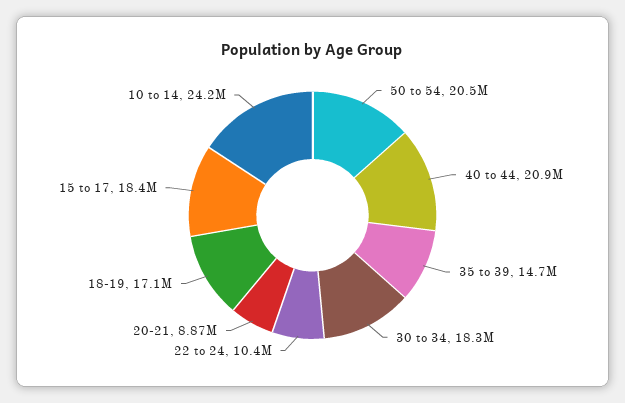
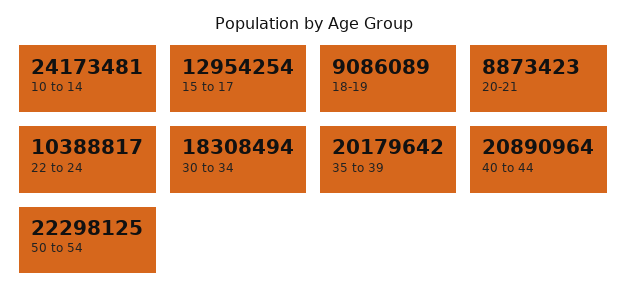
  {
-   "50 to 54": 20500000,
+   "50 to 54": 22298125,
    "40 to 44": 20890964,
-   "35 to 39": 14700000,
+   "35 to 39": 20179642,
    "30 to 34": 18308494,
    "22 to 24": 10388817,
    "20-21": 8873423,
-   "18-19": 17100000,
+   "18-19": 9086089,
-   "15 to 17": 18400000,
+   "15 to 17": 12954254,
    "10 to 14": 24173481
  }

